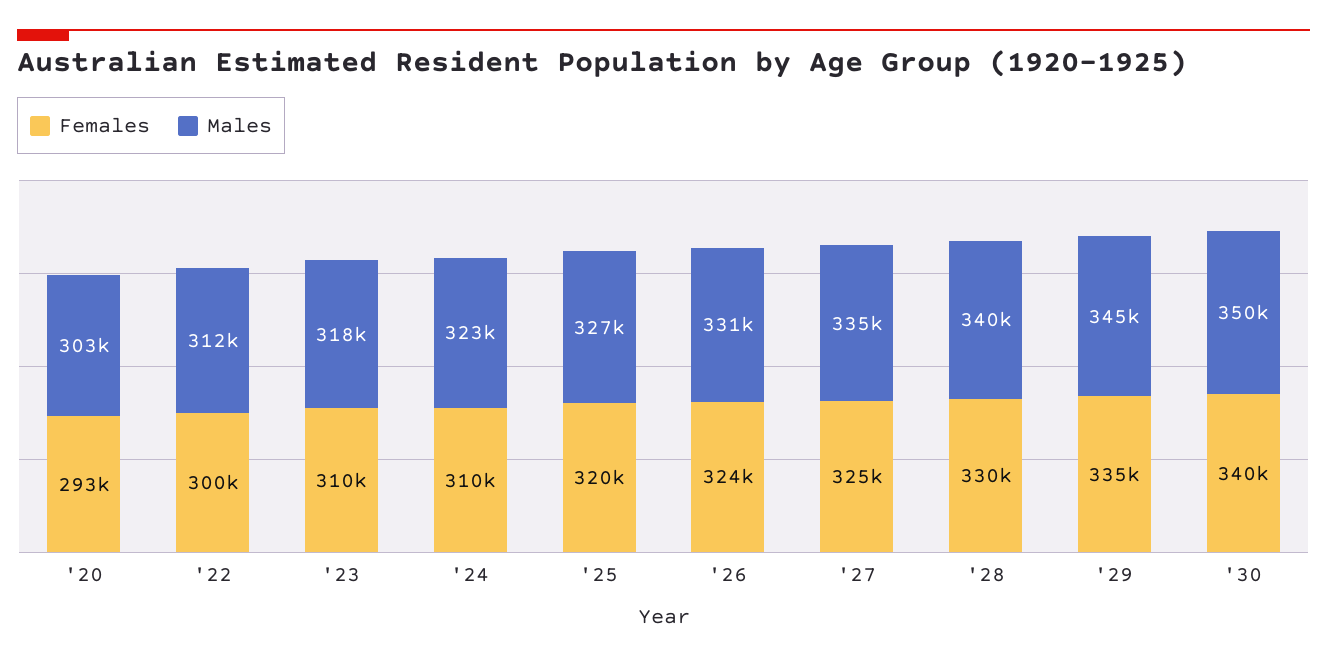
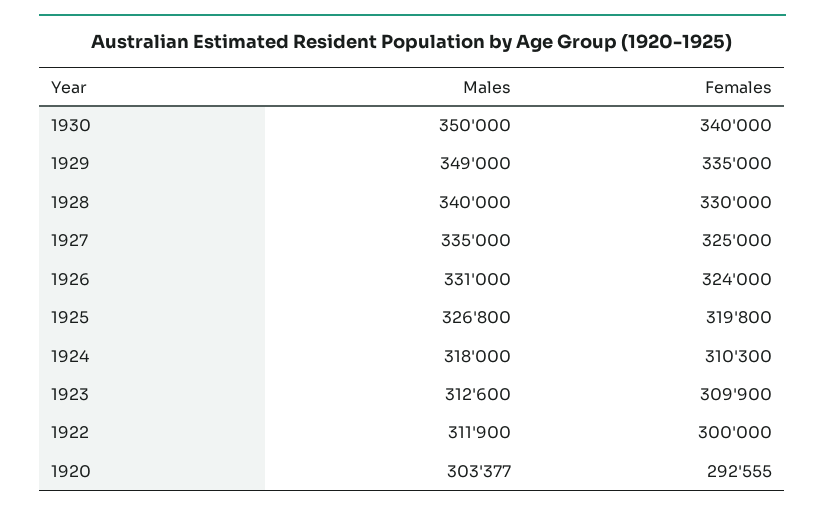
  {
    "Females": {
      "'20": 292555,
      "'22": 300000,
      "'23": 309900,
      "'24": 310300,
      "'25": 319800,
      "'26": 324000,
      "'27": 325000,
      "'28": 330000,
      "'29": 335000,
      "'30": 340000
    },
    "Males": {
      "'20": 303377,
      "'22": 311900,
-     "'23": 318000,
+     "'23": 312600,
-     "'24": 323000,
+     "'24": 318000,
      "'25": 326800,
      "'26": 331000,
      "'27": 335000,
      "'28": 340000,
-     "'29": 345000,
+     "'29": 349000,
      "'30": 350000
    }
  }

